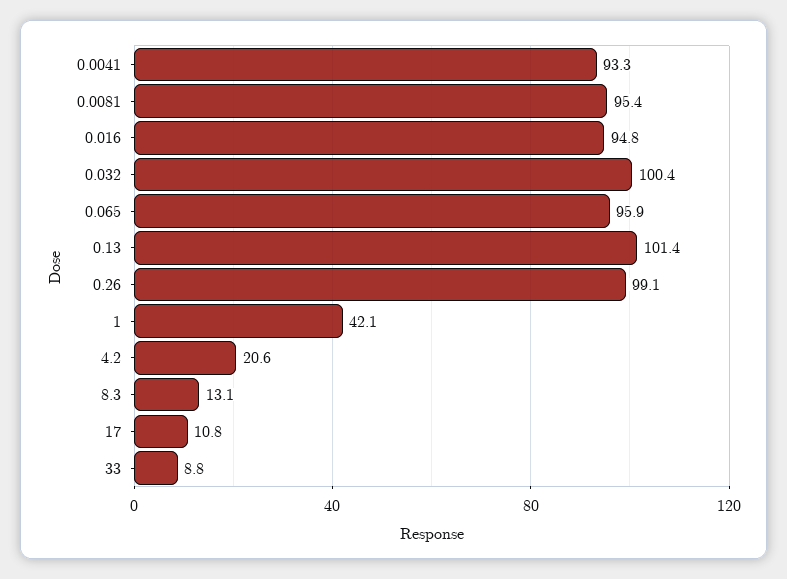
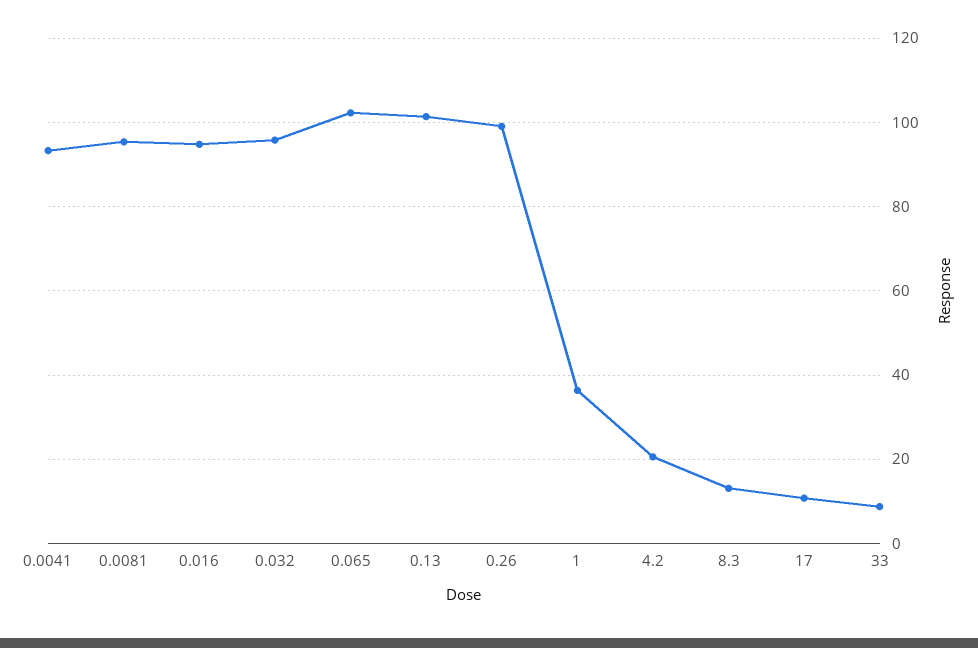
  {
    "0.0041": 93.3,
    "0.0081": 95.4,
    "0.016": 94.8,
-   "0.032": 100.4,
+   "0.032": 96,
-   "0.065": 95.9,
+   "0.065": 102,
    "0.13": 101.4,
    "0.26": 99.1,
-   "1": 42.1,
+   "1": 36,
    "4.2": 20.6,
    "8.3": 13.1,
    "17": 10.8,
    "33": 8.8
  }

